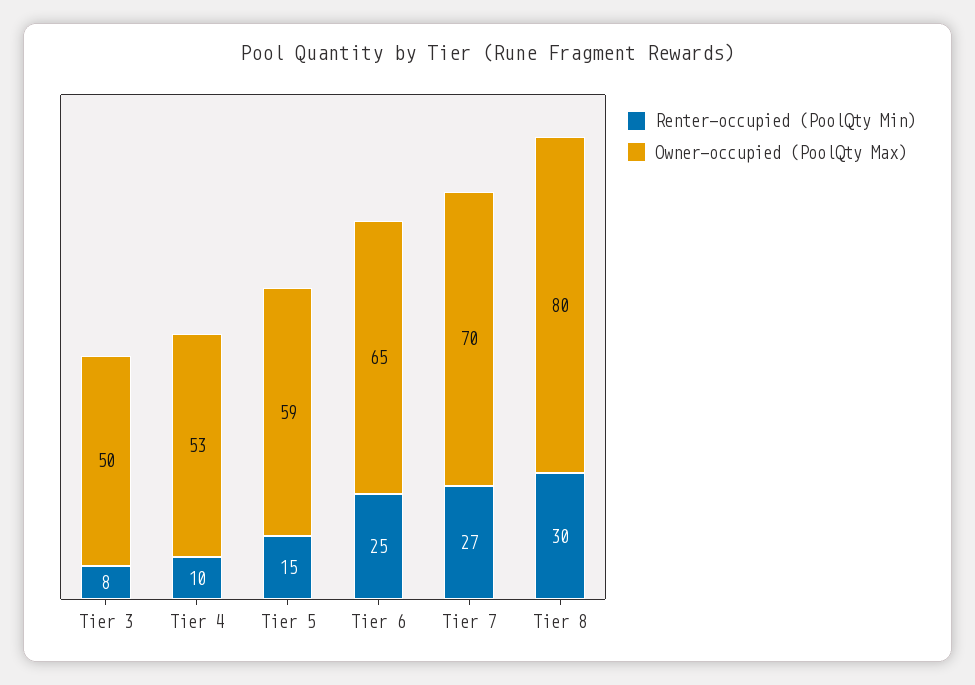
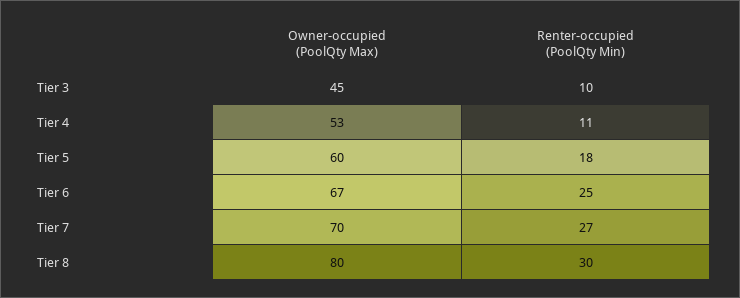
  {
    "Renter-occupied (PoolQty Min)": {
-     "Tier 3": 8,
+     "Tier 3": 10,
-     "Tier 4": 10,
+     "Tier 4": 11,
-     "Tier 5": 15,
+     "Tier 5": 18,
      "Tier 6": 25,
      "Tier 7": 27,
      "Tier 8": 30
    },
    "Owner-occupied (PoolQty Max)": {
-     "Tier 3": 50,
+     "Tier 3": 45,
      "Tier 4": 53,
-     "Tier 5": 59,
+     "Tier 5": 60,
-     "Tier 6": 65,
+     "Tier 6": 67,
      "Tier 7": 70,
      "Tier 8": 80
    }
  }

